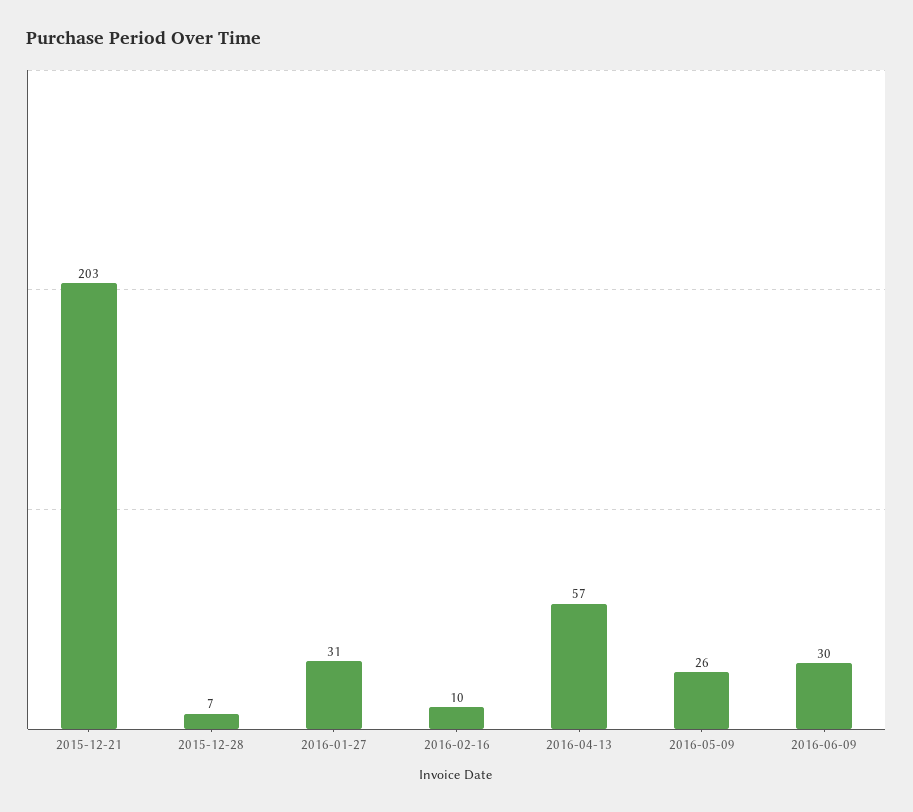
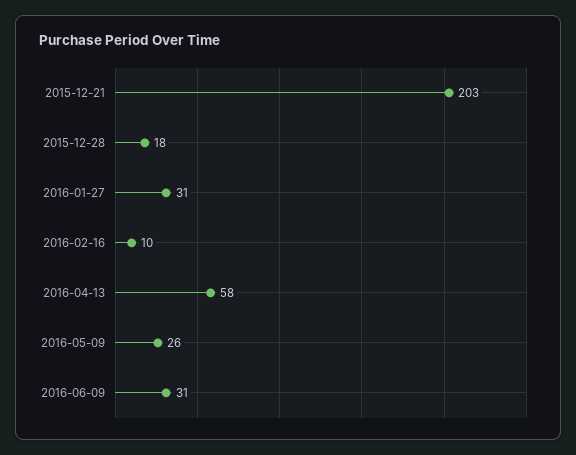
  {
    "2015-12-21": 203,
-   "2015-12-28": 7,
+   "2015-12-28": 18,
    "2016-01-27": 31,
    "2016-02-16": 10,
-   "2016-04-13": 57,
+   "2016-04-13": 58,
    "2016-05-09": 26,
-   "2016-06-09": 30
+   "2016-06-09": 31
  }

